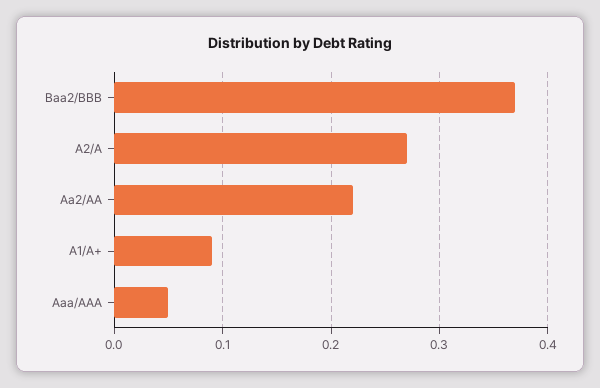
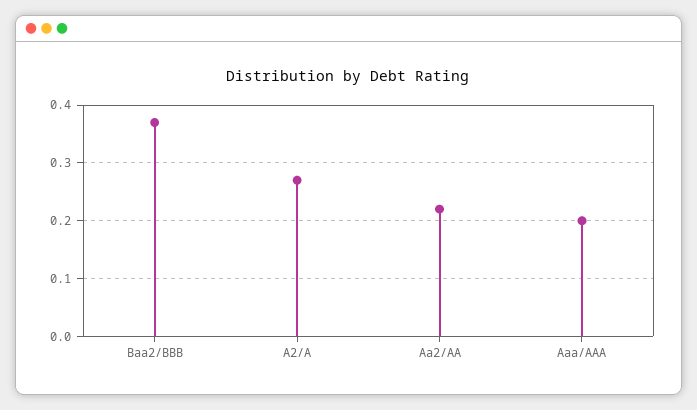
  {
    "Baa2/BBB": 0.37,
    "A2/A": 0.27,
    "Aa2/AA": 0.22,
-   "A1/A+": 0.09,
-   "Aaa/AAA": 0.05
+   "Aaa/AAA": 0.2
  }

